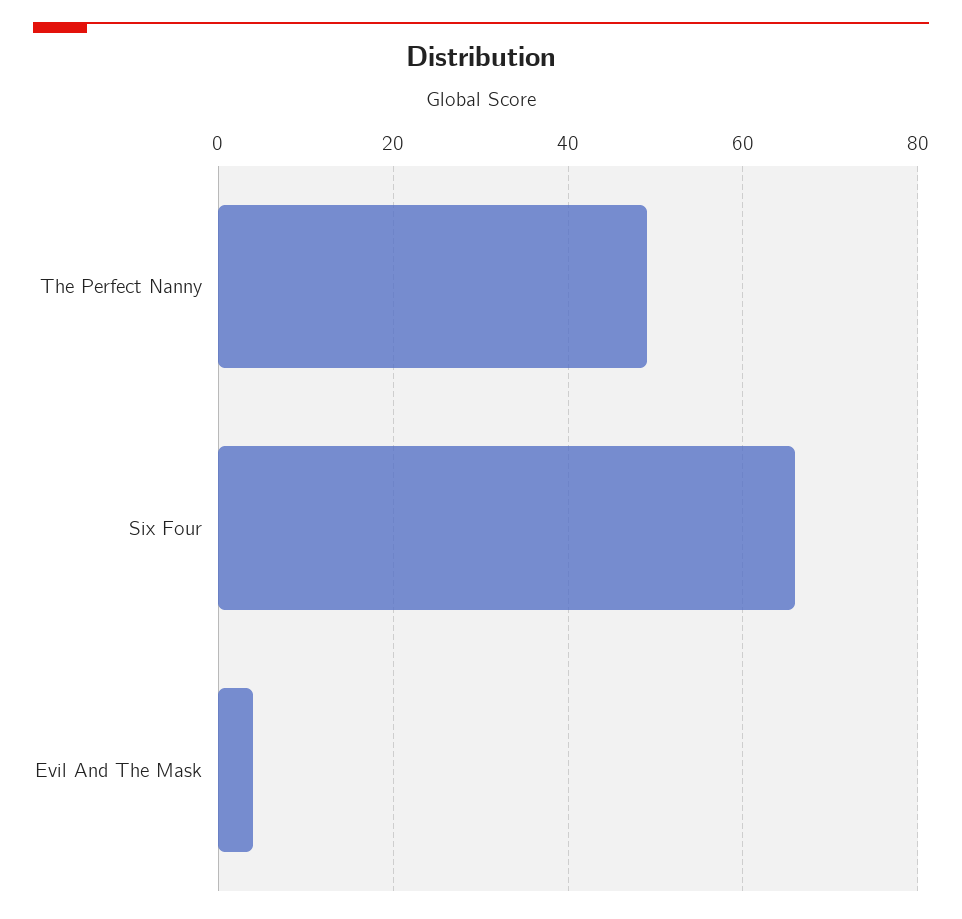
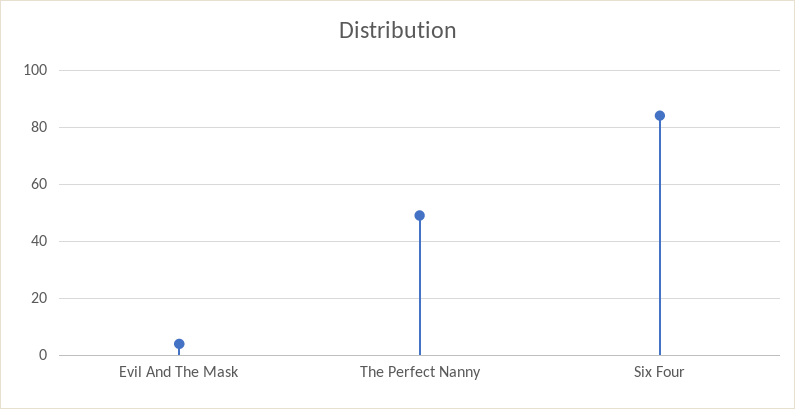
  {
    "The Perfect Nanny": 50,
-   "Six Four": 65,
+   "Six Four": 85,
    "Evil And The Mask": 5
  }

